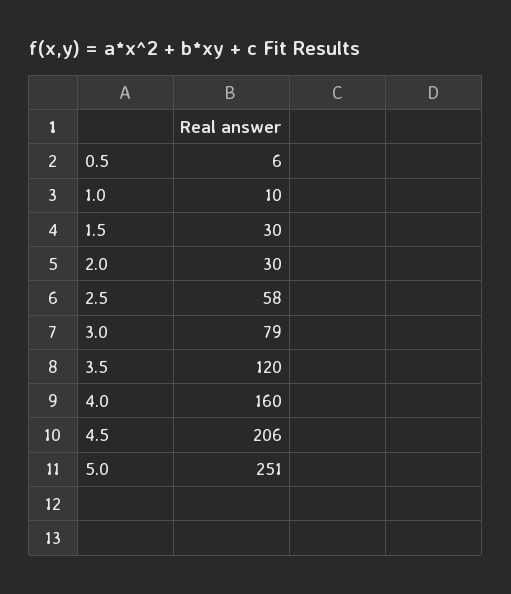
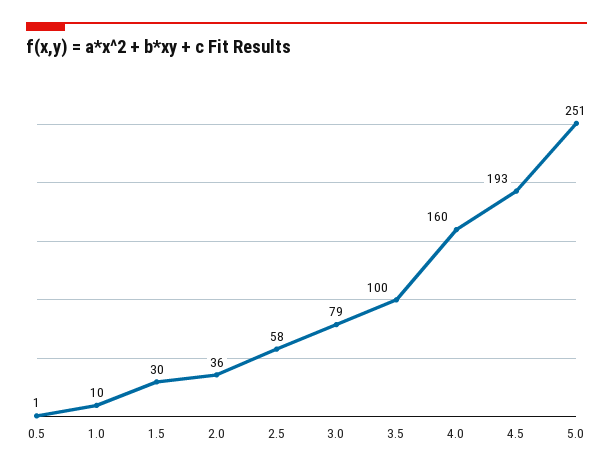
  {
-   "0.5": 6,
+   "0.5": 1,
    "1.0": 10,
    "1.5": 30,
-   "2.0": 30,
+   "2.0": 36,
    "2.5": 58,
    "3.0": 79,
-   "3.5": 120,
+   "3.5": 100,
    "4.0": 160,
-   "4.5": 206,
+   "4.5": 193,
    "5.0": 251
  }

